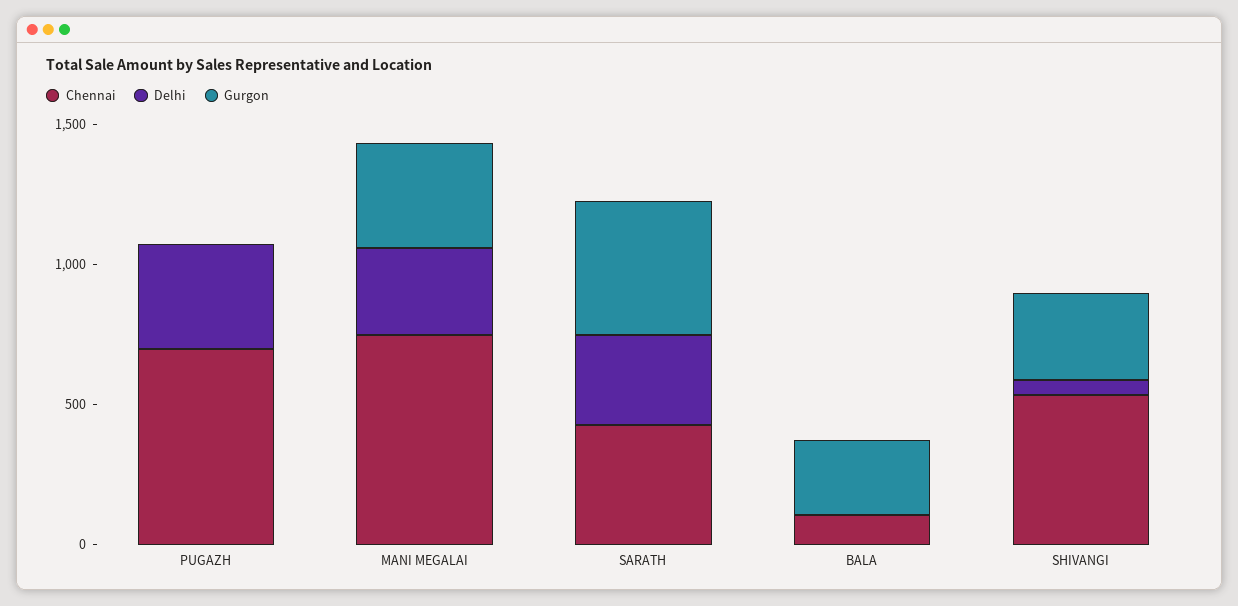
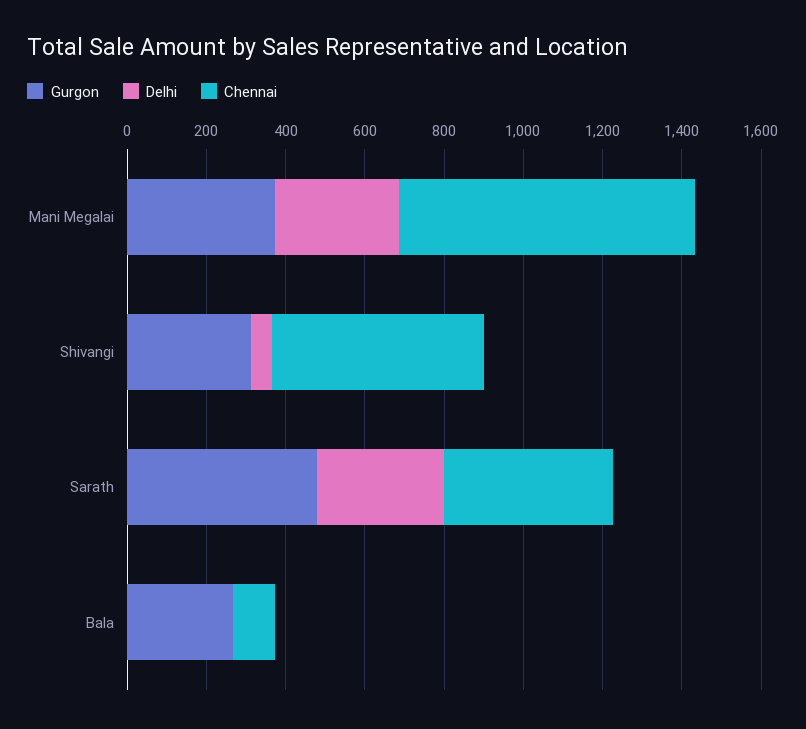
  {
    "Chennai": {
-     "PUGAZH": 700,
      "MANI MEGALAI": 750,
      "SARATH": 450,
      "BALA": 100,
      "SHIVANGI": 550
    },
    "Delhi": {
-     "PUGAZH": 400,
      "MANI MEGALAI": 300,
      "SARATH": 300,
      "BALA": 0,
      "SHIVANGI": 50
    },
    "Gurgon": {
-     "PUGAZH": 0,
      "MANI MEGALAI": 350,
      "SARATH": 500,
      "BALA": 250,
      "SHIVANGI": 300
    }
  }

